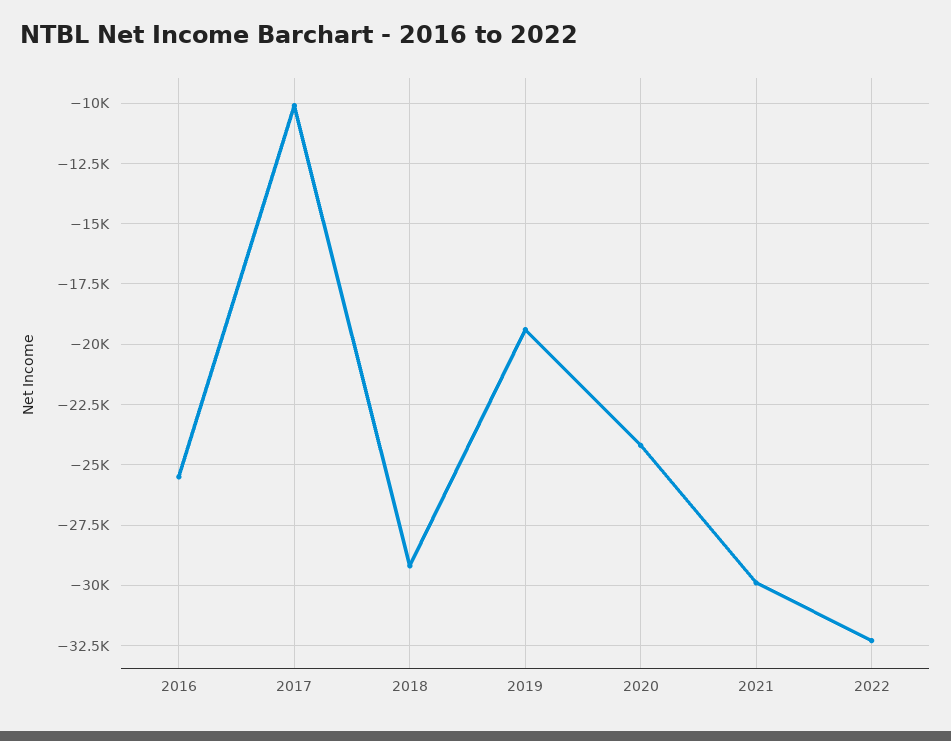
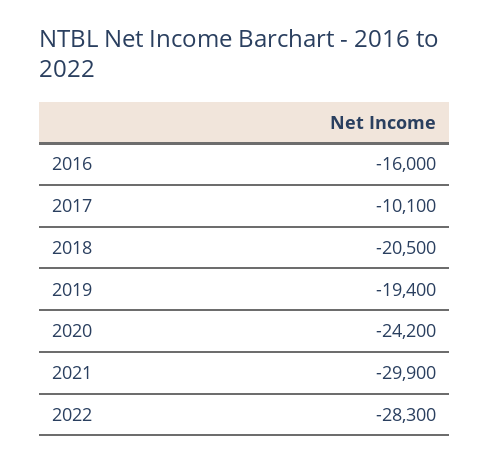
  {
-   "2016": -25500,
+   "2016": -16000,
    "2017": -10100,
-   "2018": -29250,
+   "2018": -20500,
    "2019": -19400,
    "2020": -24200,
    "2021": -29900,
-   "2022": -32250
+   "2022": -28300
  }

